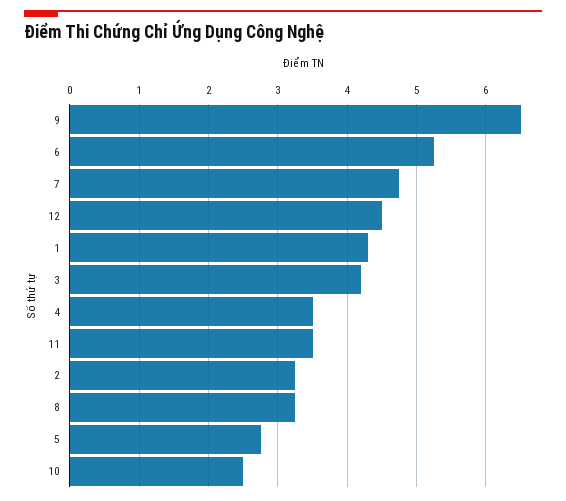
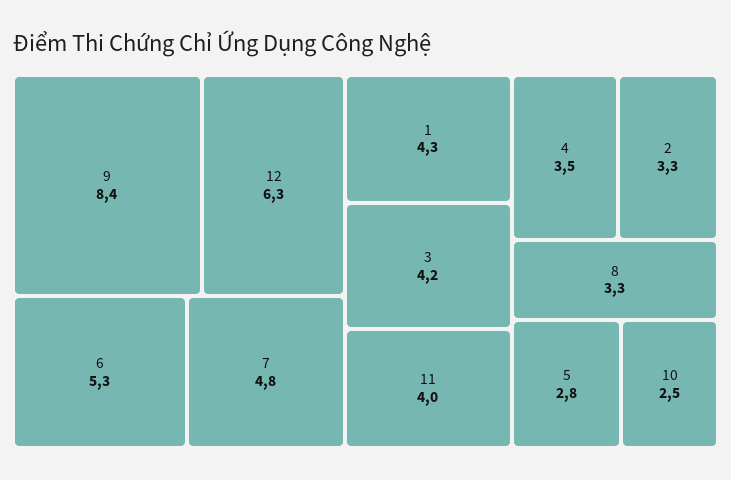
  {
-   "9": 6.5,
+   "9": 8.4,
    "6": 5.3,
    "7": 4.8,
-   "12": 4.5,
+   "12": 6.3,
    "1": 4.3,
    "3": 4.2,
    "4": 3.5,
-   "11": 3.5,
+   "11": 4,
    "2": 3.3,
    "8": 3.3,
    "5": 2.8,
    "10": 2.5
  }

